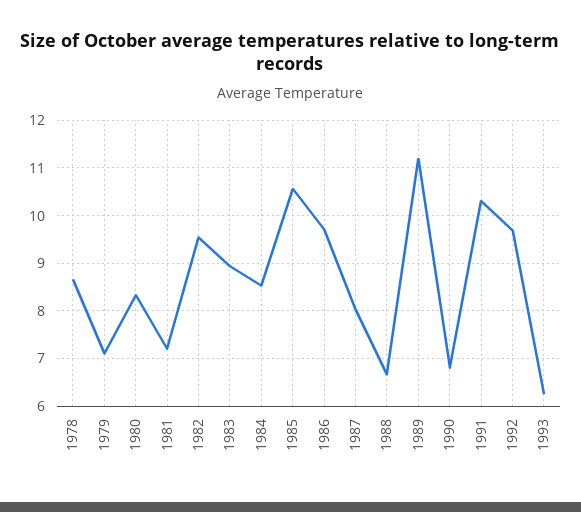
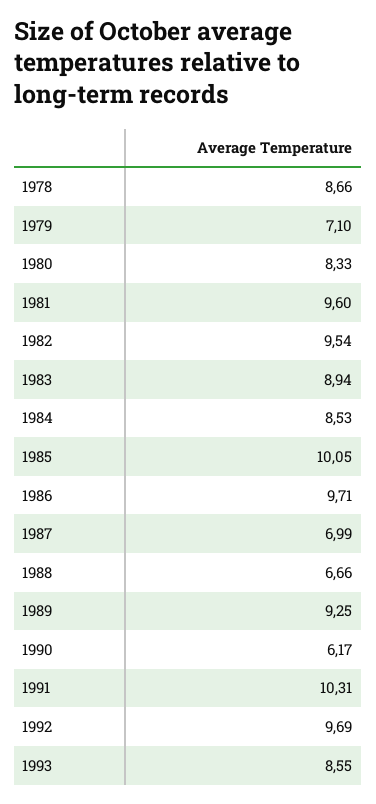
  {
    "1978": 8.66,
    "1979": 7.1,
    "1980": 8.33,
-   "1981": 7.2,
+   "1981": 9.6,
    "1982": 9.54,
    "1983": 8.94,
    "1984": 8.53,
-   "1985": 10.6,
+   "1985": 10.05,
    "1986": 9.71,
-   "1987": 8,
+   "1987": 6.99,
    "1988": 6.66,
-   "1989": 11.2,
+   "1989": 9.25,
-   "1990": 6.8,
+   "1990": 6.17,
    "1991": 10.31,
    "1992": 9.69,
-   "1993": 6.2
+   "1993": 8.55
  }

